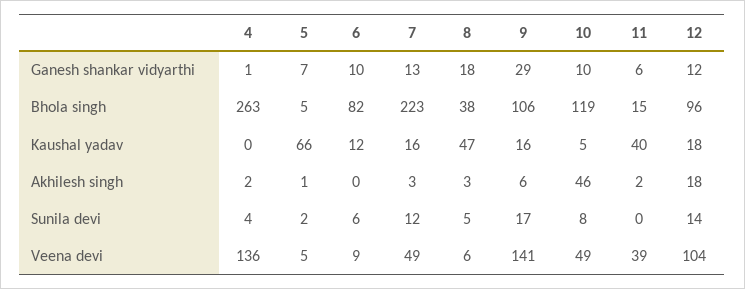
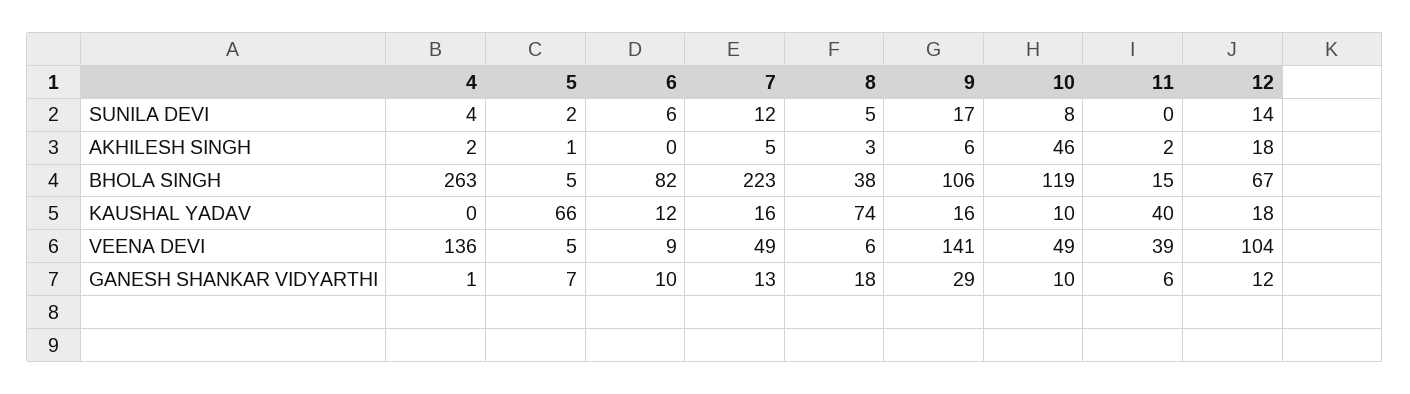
  {
    "4": {
      "Ganesh shankar vidyarthi": 1,
      "Bhola singh": 263,
      "Kaushal yadav": 0,
      "Akhilesh singh": 2,
      "Sunila devi": 4,
      "Veena devi": 136
    },
    "5": {
      "Ganesh shankar vidyarthi": 7,
      "Bhola singh": 5,
      "Kaushal yadav": 66,
      "Akhilesh singh": 1,
      "Sunila devi": 2,
      "Veena devi": 5
    },
    "6": {
      "Ganesh shankar vidyarthi": 10,
      "Bhola singh": 82,
      "Kaushal yadav": 12,
      "Akhilesh singh": 0,
      "Sunila devi": 6,
      "Veena devi": 9
    },
    "7": {
      "Ganesh shankar vidyarthi": 13,
      "Bhola singh": 223,
      "Kaushal yadav": 16,
-     "Akhilesh singh": 3,
+     "Akhilesh singh": 5,
      "Sunila devi": 12,
      "Veena devi": 49
    },
    "8": {
      "Ganesh shankar vidyarthi": 18,
      "Bhola singh": 38,
-     "Kaushal yadav": 47,
+     "Kaushal yadav": 74,
      "Akhilesh singh": 3,
      "Sunila devi": 5,
      "Veena devi": 6
    },
    "9": {
      "Ganesh shankar vidyarthi": 29,
      "Bhola singh": 106,
      "Kaushal yadav": 16,
      "Akhilesh singh": 6,
      "Sunila devi": 17,
      "Veena devi": 141
    },
    "10": {
      "Ganesh shankar vidyarthi": 10,
      "Bhola singh": 119,
-     "Kaushal yadav": 5,
+     "Kaushal yadav": 10,
      "Akhilesh singh": 46,
      "Sunila devi": 8,
      "Veena devi": 49
    },
    "11": {
      "Ganesh shankar vidyarthi": 6,
      "Bhola singh": 15,
      "Kaushal yadav": 40,
      "Akhilesh singh": 2,
      "Sunila devi": 0,
      "Veena devi": 39
    },
    "12": {
      "Ganesh shankar vidyarthi": 12,
-     "Bhola singh": 96,
+     "Bhola singh": 67,
      "Kaushal yadav": 18,
      "Akhilesh singh": 18,
      "Sunila devi": 14,
      "Veena devi": 104
    }
  }

